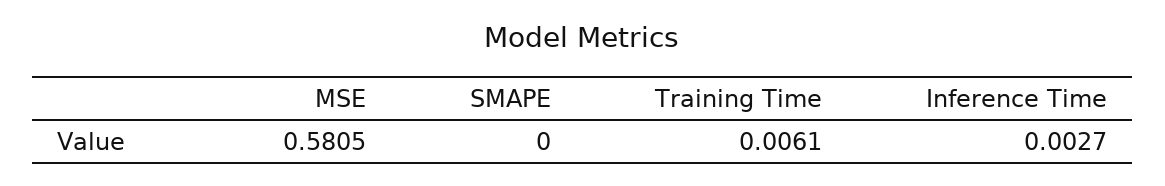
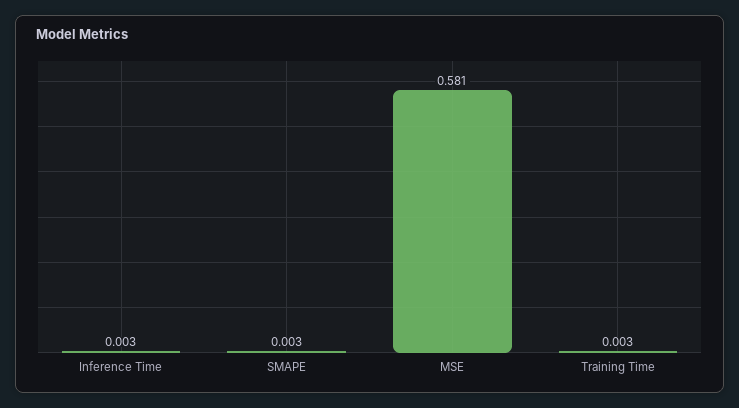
  {
    "MSE": 0.5805,
-   "SMAPE": 0,
+   "SMAPE": 0.003,
-   "Training Time": 0.0061,
+   "Training Time": 0.003,
    "Inference Time": 0.0027
  }

